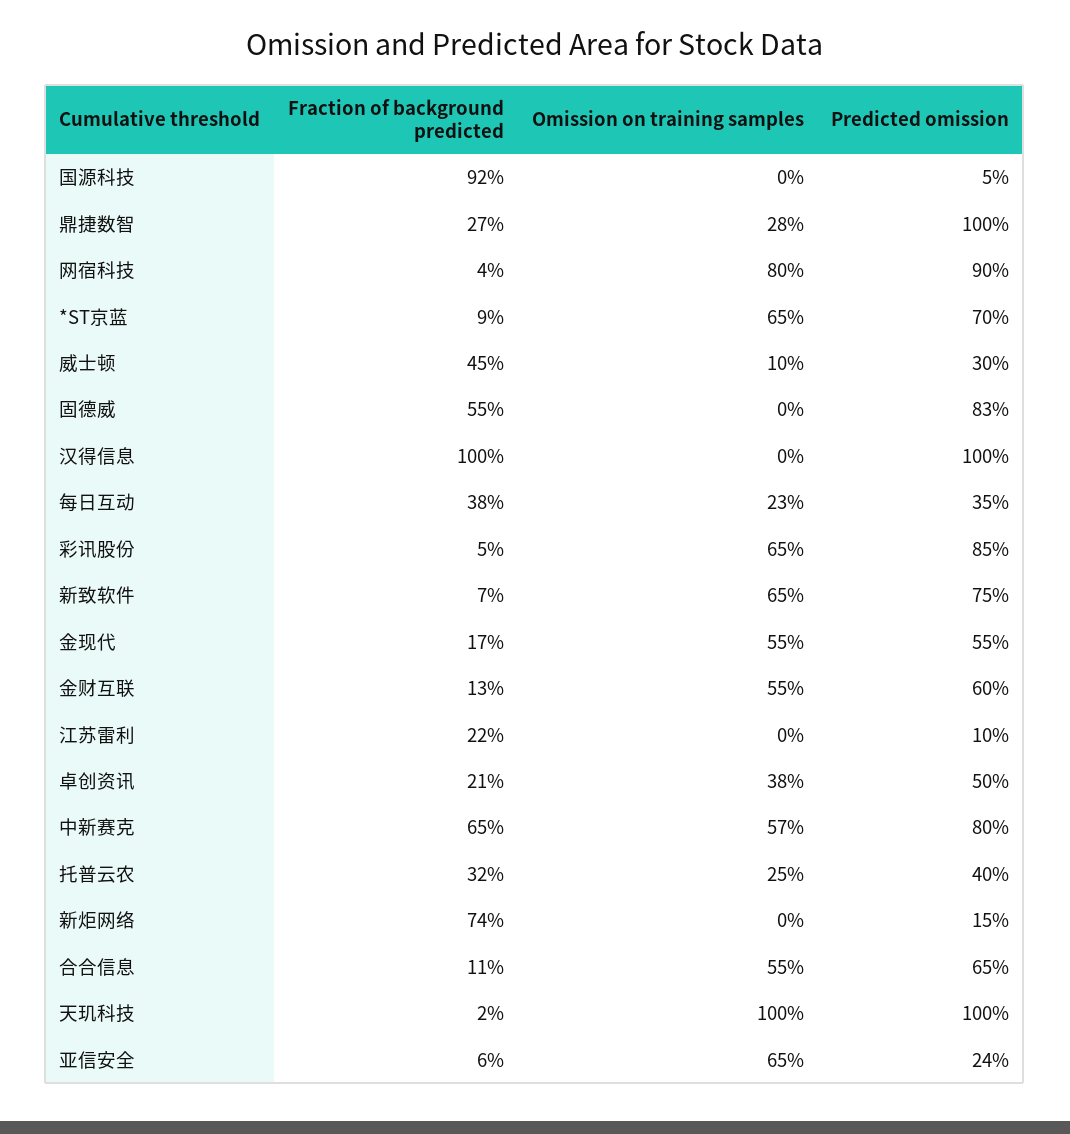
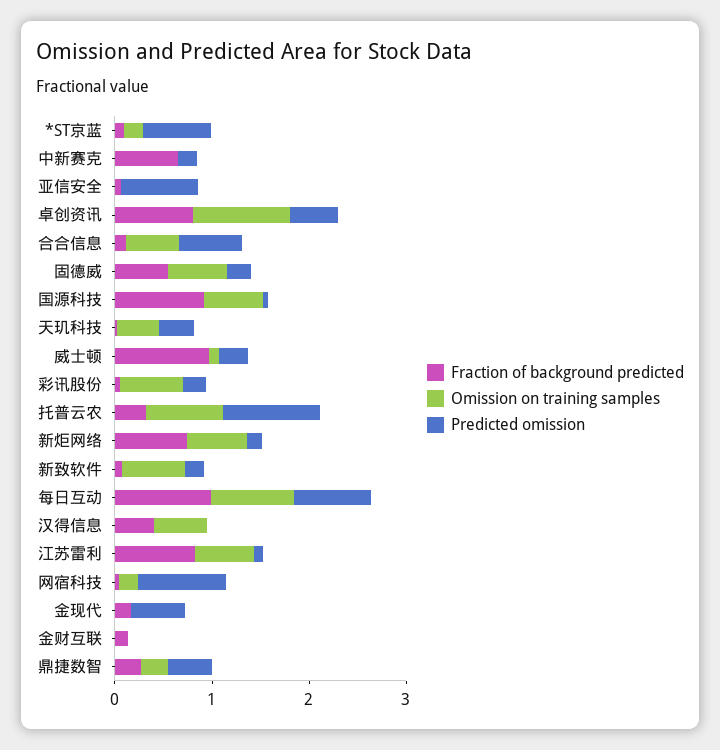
  {
    "Fraction of background predicted": {
      "国源科技": 0.92,
      "鼎捷数智": 0.27,
      "网宿科技": 0.04,
      "*ST京蓝": 0.09,
-     "威士顿": 0.45,
+     "威士顿": 1,
      "固德威": 0.55,
-     "汉得信息": 1,
+     "汉得信息": 0.4,
-     "每日互动": 0.38,
+     "每日互动": 1,
      "彩讯股份": 0.05,
      "新致软件": 0.07,
      "金现代": 0.17,
      "金财互联": 0.13,
-     "江苏雷利": 0.22,
+     "江苏雷利": 0.8,
-     "卓创资讯": 0.21,
+     "卓创资讯": 0.8,
      "中新赛克": 0.65,
      "托普云农": 0.32,
      "新炬网络": 0.74,
      "合合信息": 0.11,
      "天玑科技": 0.02,
      "亚信安全": 0.06
    },
    "Omission on training samples": {
-     "国源科技": 0,
+     "国源科技": 0.6,
      "鼎捷数智": 0.28,
-     "网宿科技": 0.8,
+     "网宿科技": 0.2,
-     "*ST京蓝": 0.65,
+     "*ST京蓝": 0.2,
      "威士顿": 0.1,
-     "固德威": 0,
+     "固德威": 0.6,
-     "汉得信息": 0,
+     "汉得信息": 0.6,
-     "每日互动": 0.23,
+     "每日互动": 0.8,
      "彩讯股份": 0.65,
      "新致软件": 0.65,
-     "金现代": 0.55,
+     "金现代": 0,
-     "金财互联": 0.55,
+     "金财互联": 0,
-     "江苏雷利": 0,
+     "江苏雷利": 0.6,
-     "卓创资讯": 0.38,
+     "卓创资讯": 1,
-     "中新赛克": 0.57,
+     "中新赛克": 0,
-     "托普云农": 0.25,
+     "托普云农": 0.8,
-     "新炬网络": 0,
+     "新炬网络": 0.6,
      "合合信息": 0.55,
-     "天玑科技": 1,
+     "天玑科技": 0.4,
-     "亚信安全": 0.65
+     "亚信安全": 0
    },
    "Predicted omission": {
      "国源科技": 0.05,
-     "鼎捷数智": 1,
+     "鼎捷数智": 0.4,
      "网宿科技": 0.9,
      "*ST京蓝": 0.7,
      "威士顿": 0.3,
-     "固德威": 0.83,
+     "固德威": 0.2,
-     "汉得信息": 1,
+     "汉得信息": 0,
-     "每日互动": 0.35,
+     "每日互动": 0.8,
-     "彩讯股份": 0.85,
+     "彩讯股份": 0.2,
-     "新致软件": 0.75,
+     "新致软件": 0.2,
      "金现代": 0.55,
-     "金财互联": 0.6,
+     "金财互联": 0,
      "江苏雷利": 0.1,
      "卓创资讯": 0.5,
-     "中新赛克": 0.8,
+     "中新赛克": 0.2,
-     "托普云农": 0.4,
+     "托普云农": 1,
      "新炬网络": 0.15,
      "合合信息": 0.65,
-     "天玑科技": 1,
+     "天玑科技": 0.4,
-     "亚信安全": 0.24
+     "亚信安全": 0.8
    }
  }

